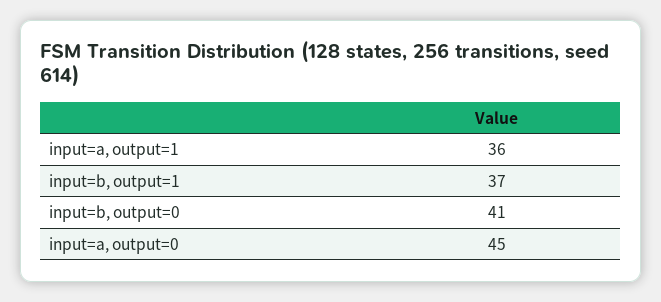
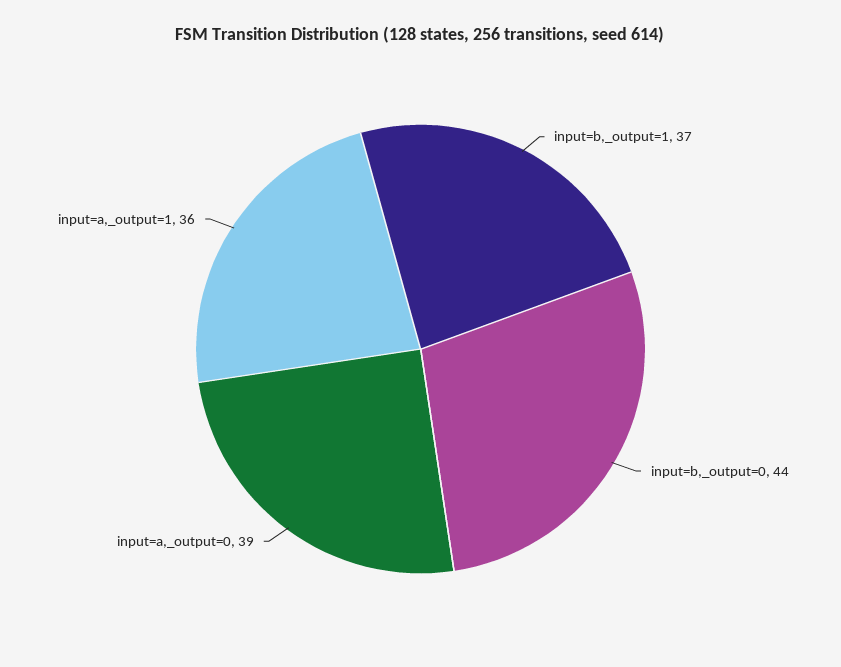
  {
    "input=a, output=1": 36,
    "input=b, output=1": 37,
-   "input=b, output=0": 41,
+   "input=b, output=0": 44,
-   "input=a, output=0": 45
+   "input=a, output=0": 39
  }

